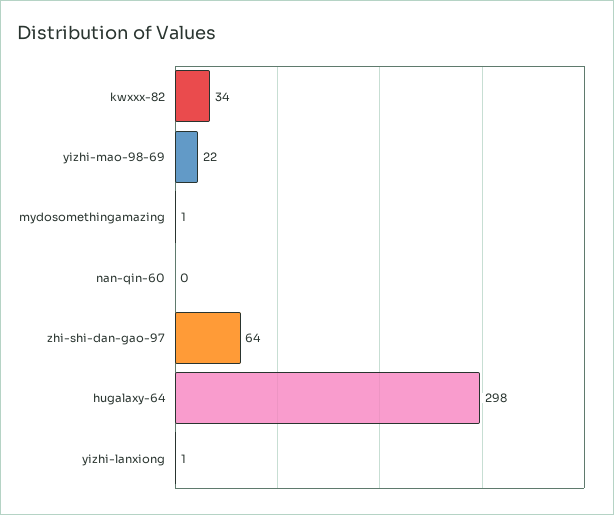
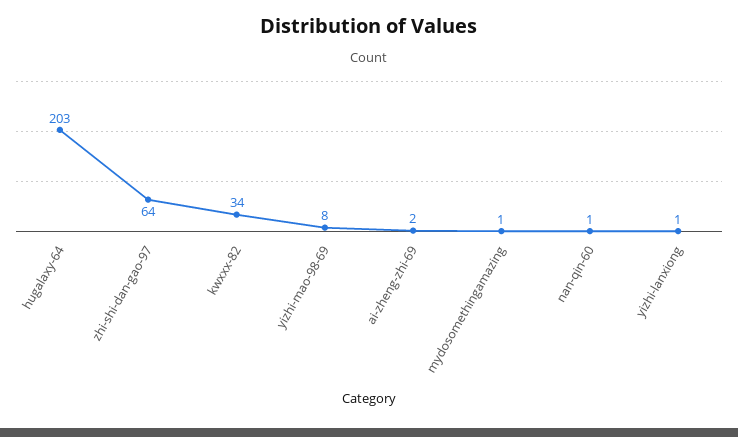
  {
    "kwxxx-82": 34,
-   "yizhi-mao-98-69": 22,
+   "yizhi-mao-98-69": 8,
    "mydosomethingamazing": 1,
-   "nan-qin-60": 0,
+   "nan-qin-60": 1,
    "zhi-shi-dan-gao-97": 64,
-   "hugalaxy-64": 298,
+   "hugalaxy-64": 203,
-   "yizhi-lanxiong": 1
+   "yizhi-lanxiong": 1,
+   "ai-zheng-zhi-69": 2
  }

